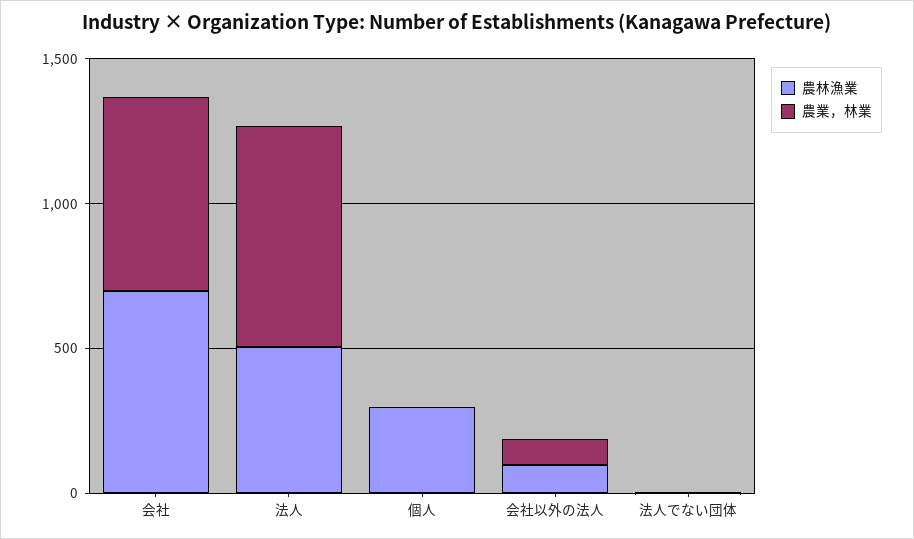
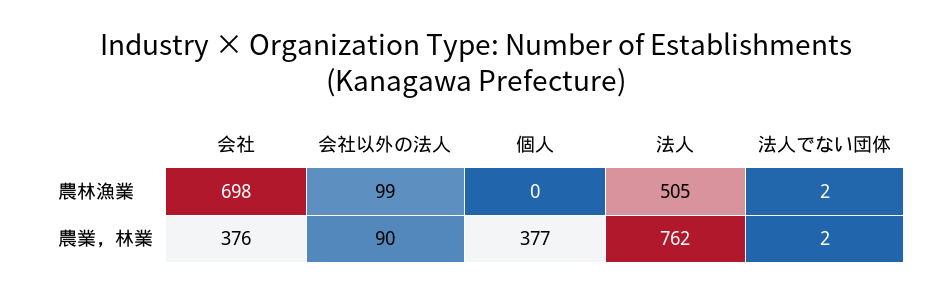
  {
    "農林漁業": {
      "会社": 698,
      "法人": 505,
-     "個人": 300,
+     "個人": 0,
      "会社以外の法人": 99,
      "法人でない団体": 2
    },
    "農業，林業": {
-     "会社": 700,
+     "会社": 376,
      "法人": 762,
-     "個人": 0,
+     "個人": 377,
      "会社以外の法人": 90,
      "法人でない団体": 2
    }
  }

